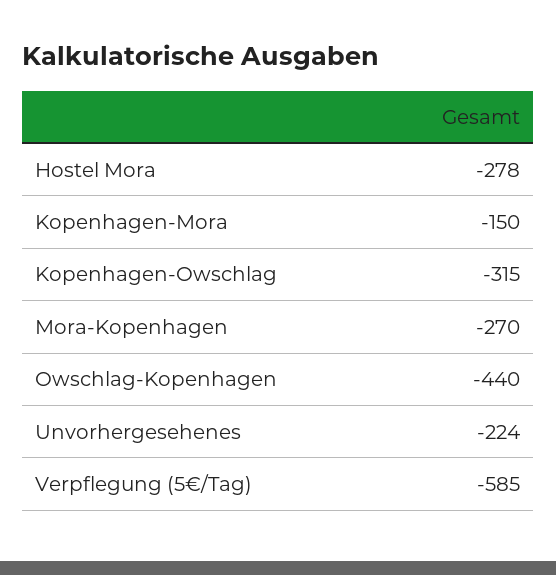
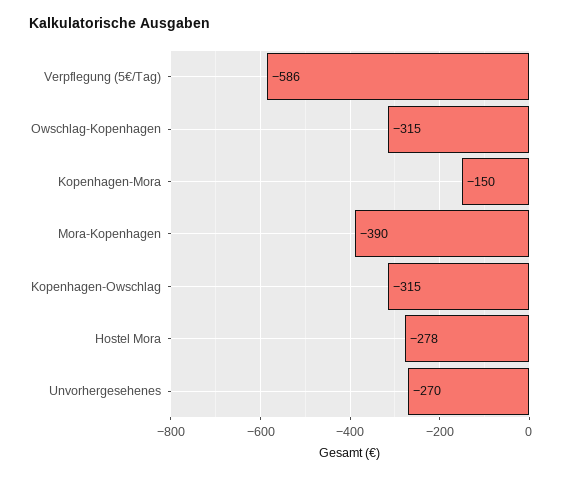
  {
    "Hostel Mora": -278,
    "Kopenhagen-Mora": -150,
    "Kopenhagen-Owschlag": -315,
-   "Mora-Kopenhagen": -270,
+   "Mora-Kopenhagen": -390,
-   "Owschlag-Kopenhagen": -440,
+   "Owschlag-Kopenhagen": -315,
-   "Unvorhergesehenes": -224,
+   "Unvorhergesehenes": -270,
-   "Verpflegung (5€/Tag)": -585
+   "Verpflegung (5€/Tag)": -586
  }

